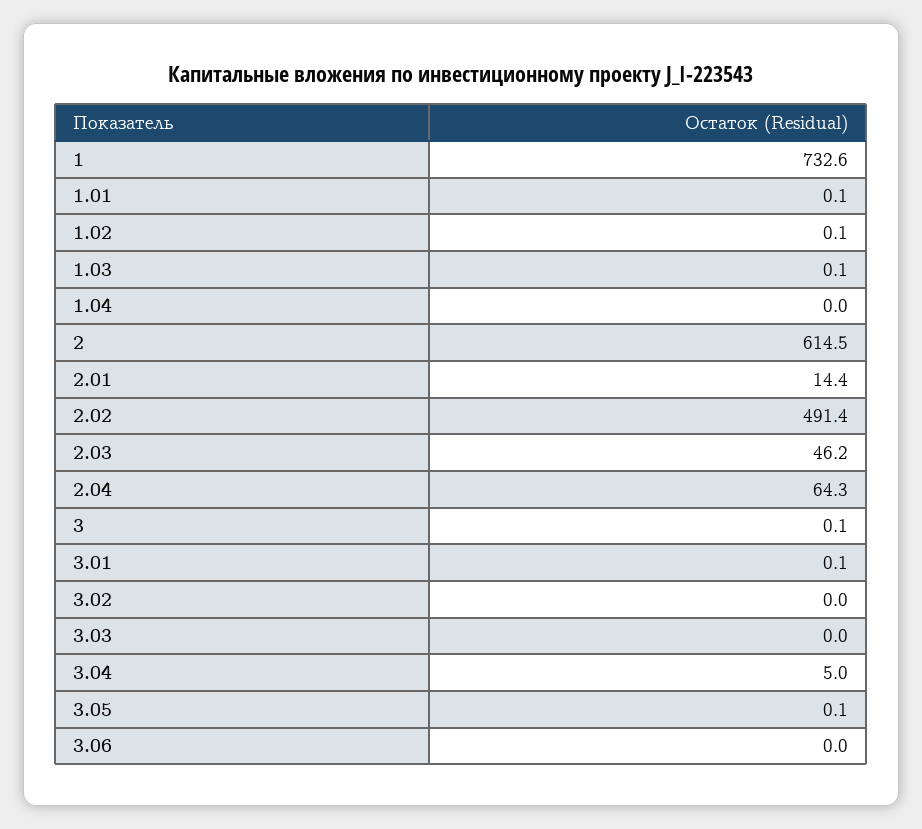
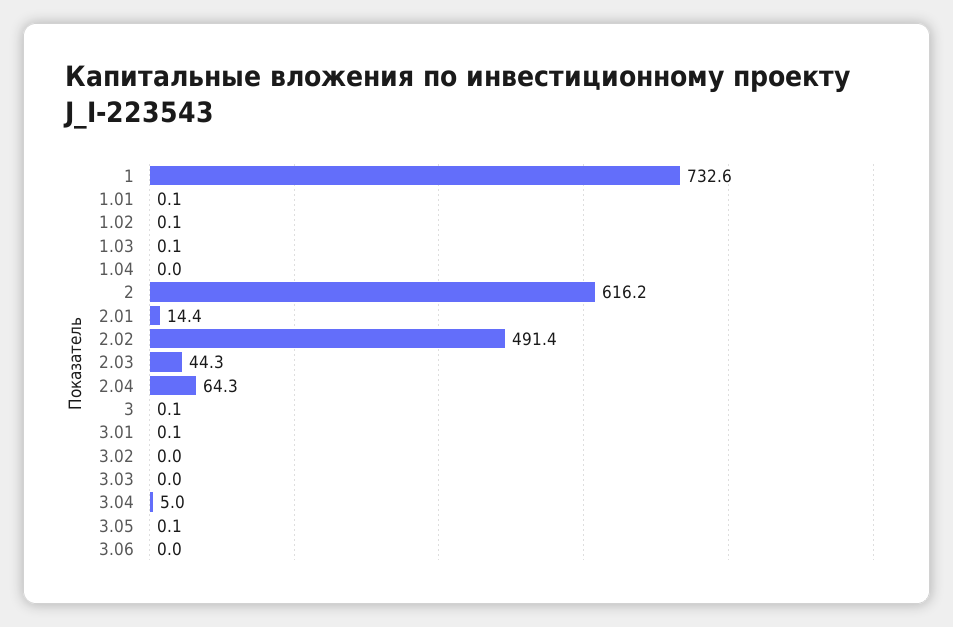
  {
    "1": 732.6,
    "1.01": 0.1,
    "1.02": 0.1,
    "1.03": 0.1,
    "1.04": 0,
-   "2": 614.5,
+   "2": 616.2,
    "2.01": 14.4,
    "2.02": 491.4,
-   "2.03": 46.2,
+   "2.03": 44.3,
    "2.04": 64.3,
    "3": 0.1,
    "3.01": 0.1,
    "3.02": 0,
    "3.03": 0,
    "3.04": 5,
    "3.05": 0.1,
    "3.06": 0
  }

